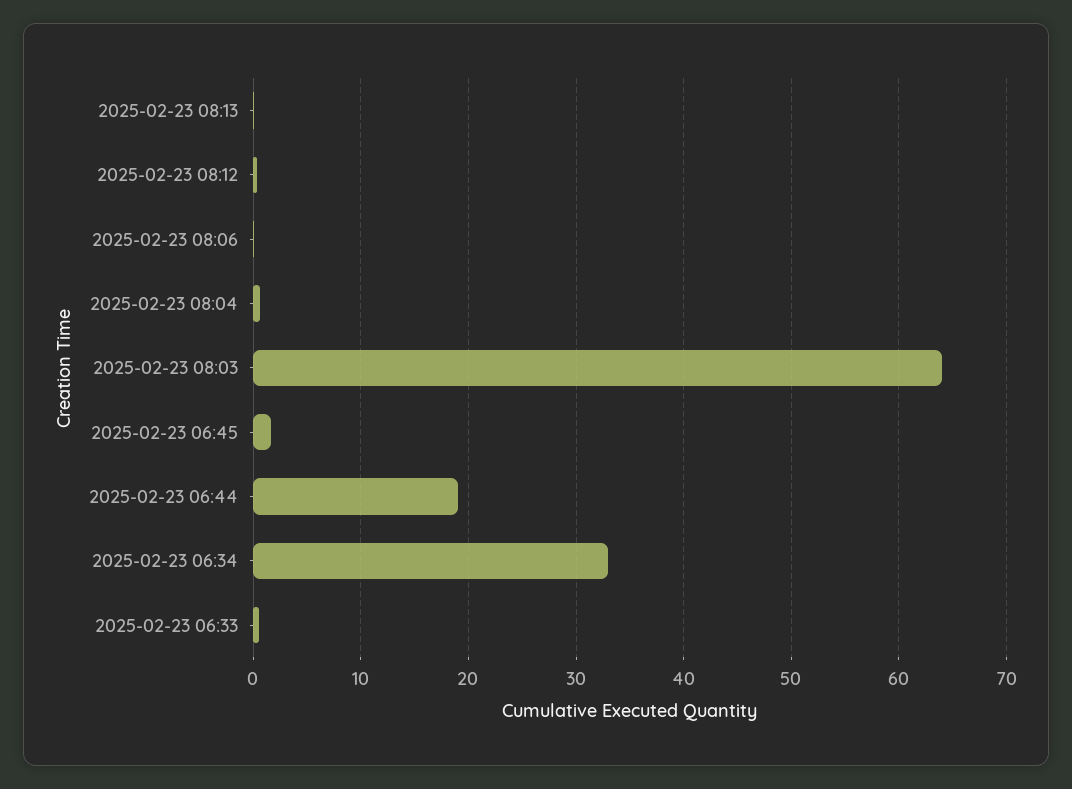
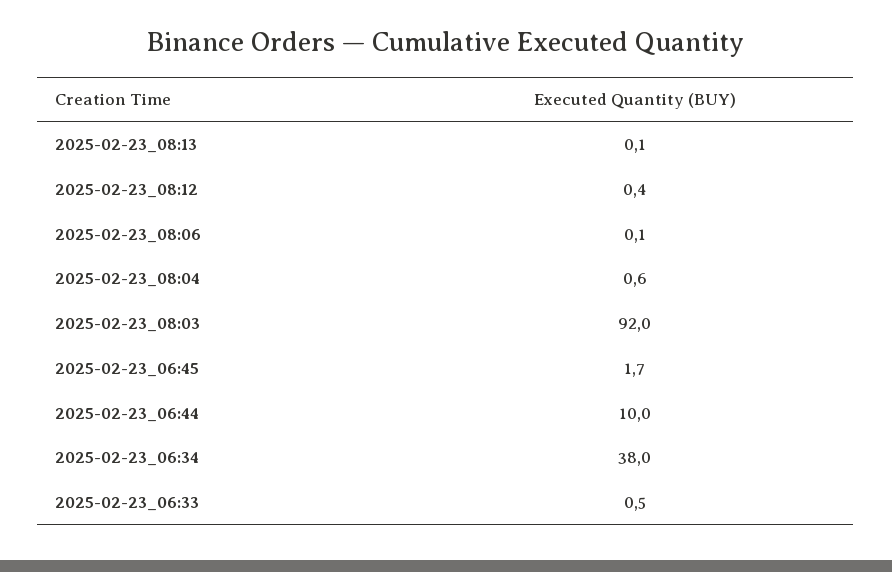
  {
    "2025-02-23 08:13": 0.1,
    "2025-02-23 08:12": 0.4,
    "2025-02-23 08:06": 0.1,
    "2025-02-23 08:04": 0.6,
-   "2025-02-23 08:03": 64,
+   "2025-02-23 08:03": 92,
    "2025-02-23 06:45": 1.7,
-   "2025-02-23 06:44": 19,
+   "2025-02-23 06:44": 10,
-   "2025-02-23 06:34": 33,
+   "2025-02-23 06:34": 38,
    "2025-02-23 06:33": 0.5
  }

